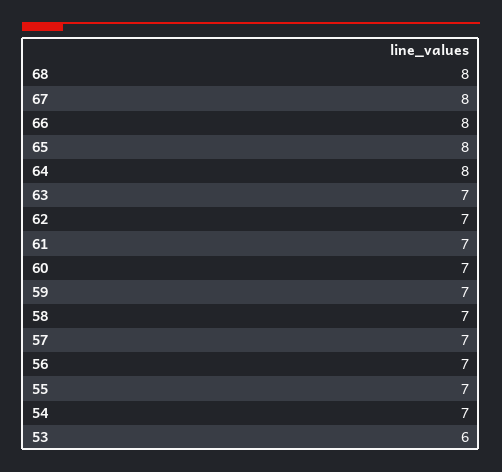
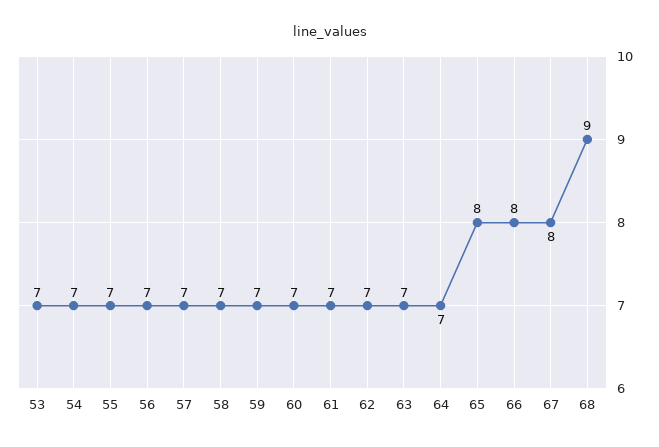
  {
-   "68": 8,
+   "68": 9,
    "67": 8,
    "66": 8,
    "65": 8,
-   "64": 8,
+   "64": 7,
    "63": 7,
    "62": 7,
    "61": 7,
    "60": 7,
    "59": 7,
    "58": 7,
    "57": 7,
    "56": 7,
    "55": 7,
    "54": 7,
-   "53": 6
+   "53": 7
  }

